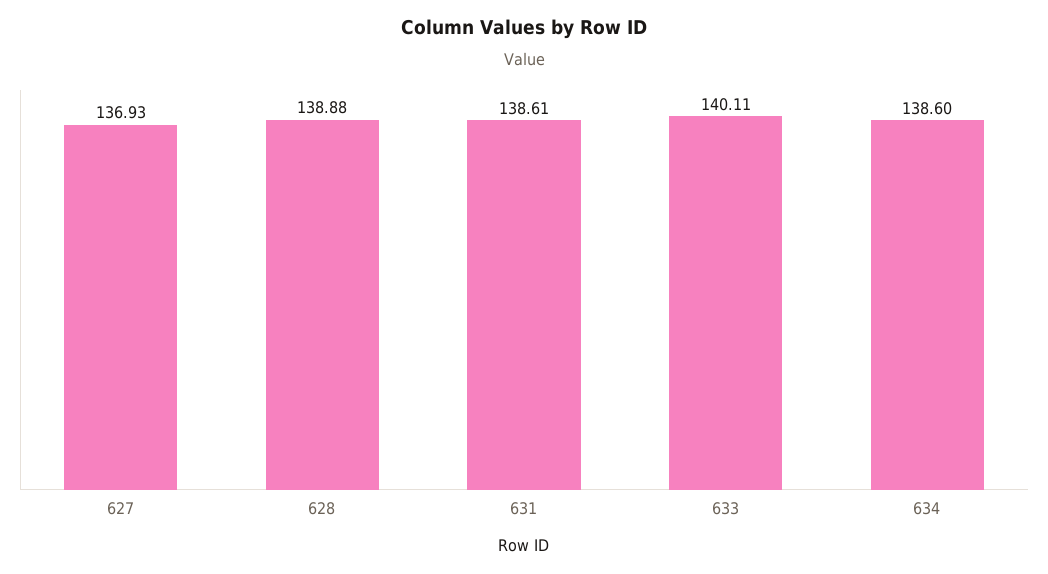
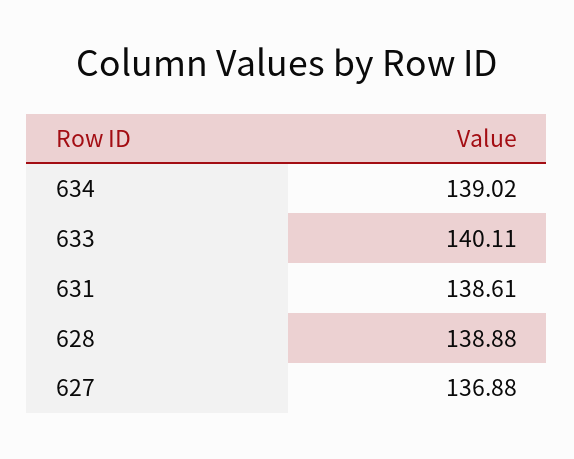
  {
-   "627": 136.93,
+   "627": 136.88,
    "628": 138.88,
    "631": 138.61,
    "633": 140.11,
-   "634": 138.6
+   "634": 139.02
  }

